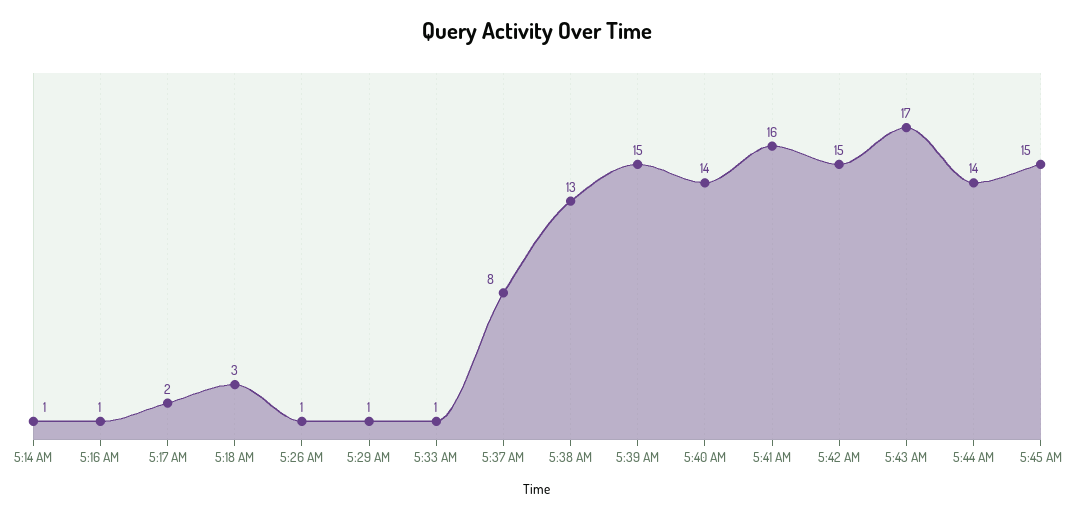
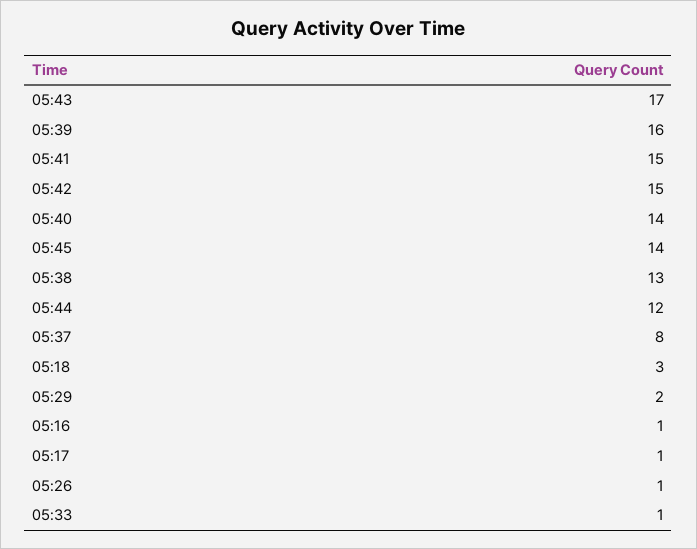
  {
-   "5:14 AM": 1,
    "5:16 AM": 1,
-   "5:17 AM": 2,
+   "5:17 AM": 1,
    "5:18 AM": 3,
    "5:26 AM": 1,
-   "5:29 AM": 1,
+   "5:29 AM": 2,
    "5:33 AM": 1,
    "5:37 AM": 8,
    "5:38 AM": 13,
-   "5:39 AM": 15,
+   "5:39 AM": 16,
    "5:40 AM": 14,
-   "5:41 AM": 16,
+   "5:41 AM": 15,
    "5:42 AM": 15,
    "5:43 AM": 17,
-   "5:44 AM": 14,
+   "5:44 AM": 12,
-   "5:45 AM": 15
+   "5:45 AM": 14
  }

